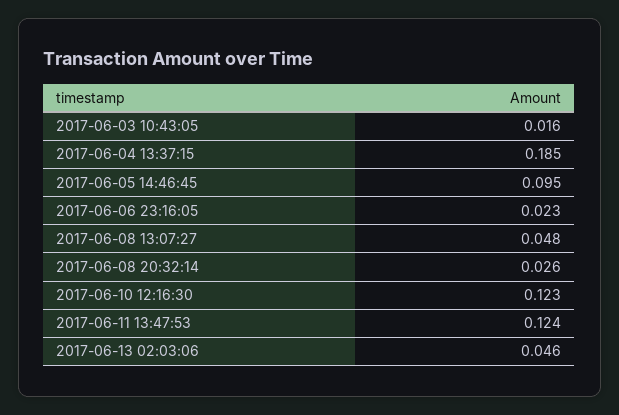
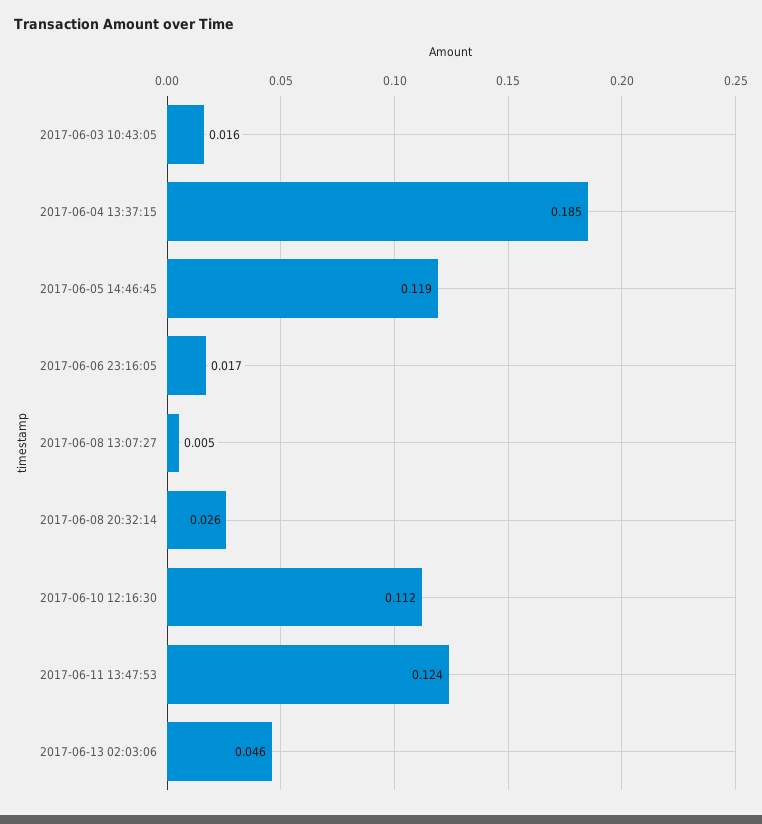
  {
    "2017-06-03 10:43:05": 0.016,
    "2017-06-04 13:37:15": 0.185,
-   "2017-06-05 14:46:45": 0.095,
+   "2017-06-05 14:46:45": 0.119,
-   "2017-06-06 23:16:05": 0.023,
+   "2017-06-06 23:16:05": 0.017,
-   "2017-06-08 13:07:27": 0.048,
+   "2017-06-08 13:07:27": 0.005,
    "2017-06-08 20:32:14": 0.026,
-   "2017-06-10 12:16:30": 0.123,
+   "2017-06-10 12:16:30": 0.112,
    "2017-06-11 13:47:53": 0.124,
    "2017-06-13 02:03:06": 0.046
  }

